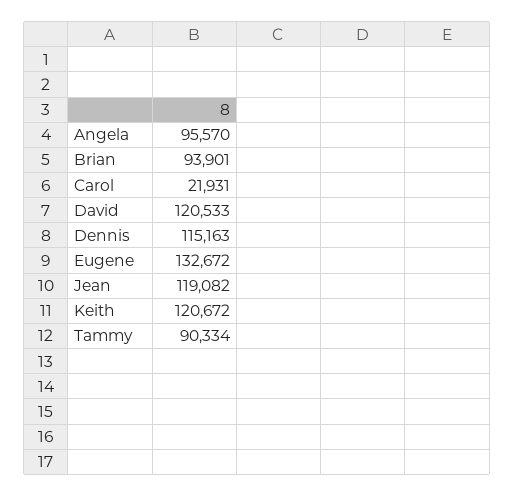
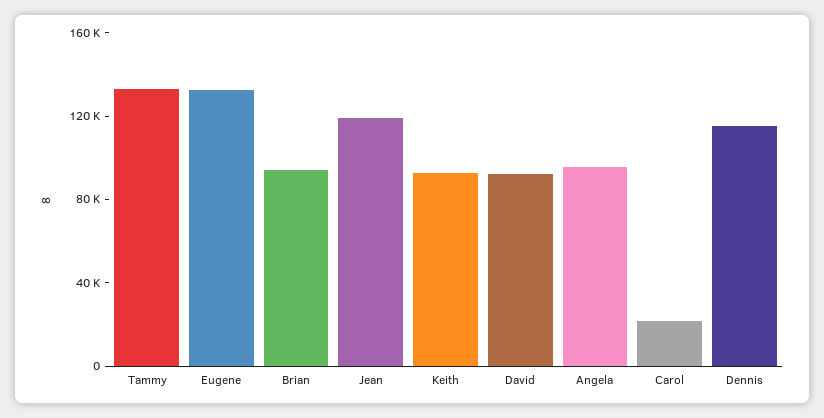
  {
    "Angela": 95570,
    "Brian": 93901,
    "Carol": 21931,
-   "David": 120533,
+   "David": 90000,
    "Dennis": 115163,
    "Eugene": 132672,
    "Jean": 119082,
-   "Keith": 120672,
+   "Keith": 90000,
-   "Tammy": 90334
+   "Tammy": 130000
  }

